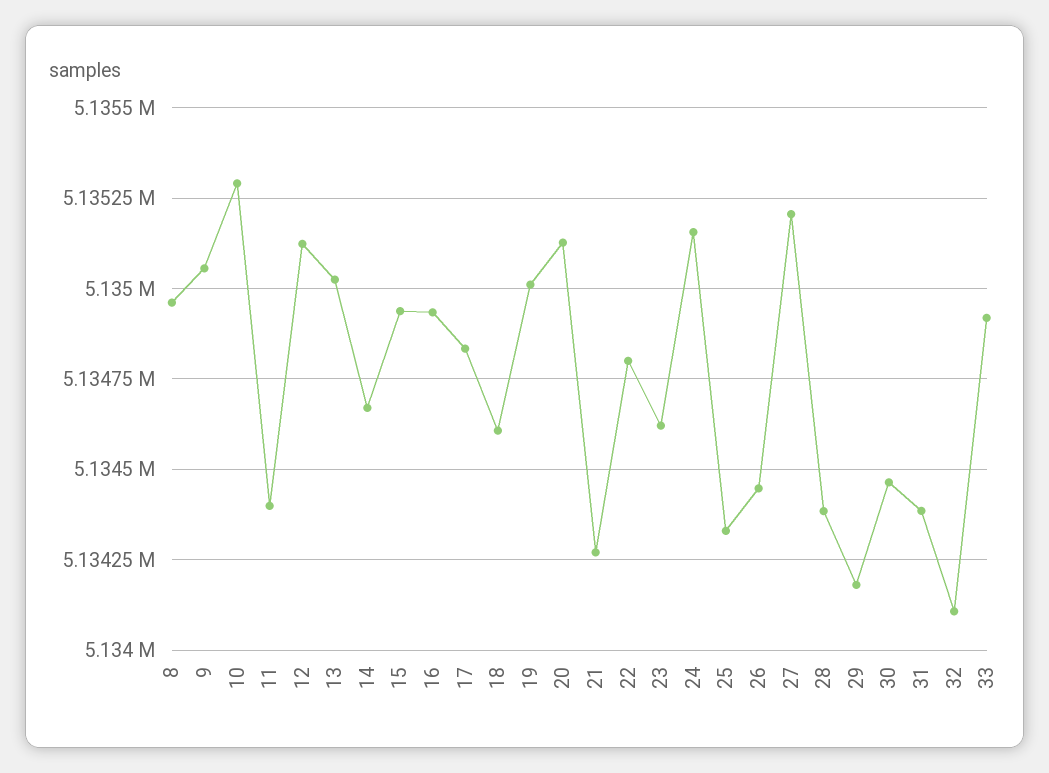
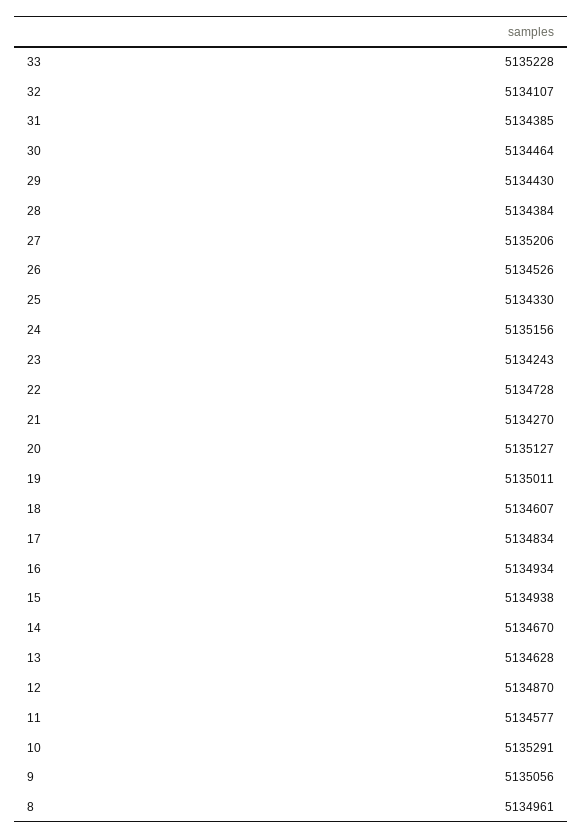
  {
    "8": 5134961,
    "9": 5135056,
    "10": 5135291,
-   "11": 5134400,
+   "11": 5134577,
-   "12": 5135125,
+   "12": 5134870,
-   "13": 5135025,
+   "13": 5134628,
    "14": 5134670,
    "15": 5134938,
    "16": 5134934,
    "17": 5134834,
    "18": 5134607,
    "19": 5135011,
    "20": 5135127,
    "21": 5134270,
-   "22": 5134800,
+   "22": 5134728,
-   "23": 5134625,
+   "23": 5134243,
    "24": 5135156,
    "25": 5134330,
-   "26": 5134450,
+   "26": 5134526,
    "27": 5135206,
    "28": 5134384,
-   "29": 5134175,
+   "29": 5134430,
    "30": 5134464,
    "31": 5134385,
    "32": 5134107,
-   "33": 5134925
+   "33": 5135228
  }

